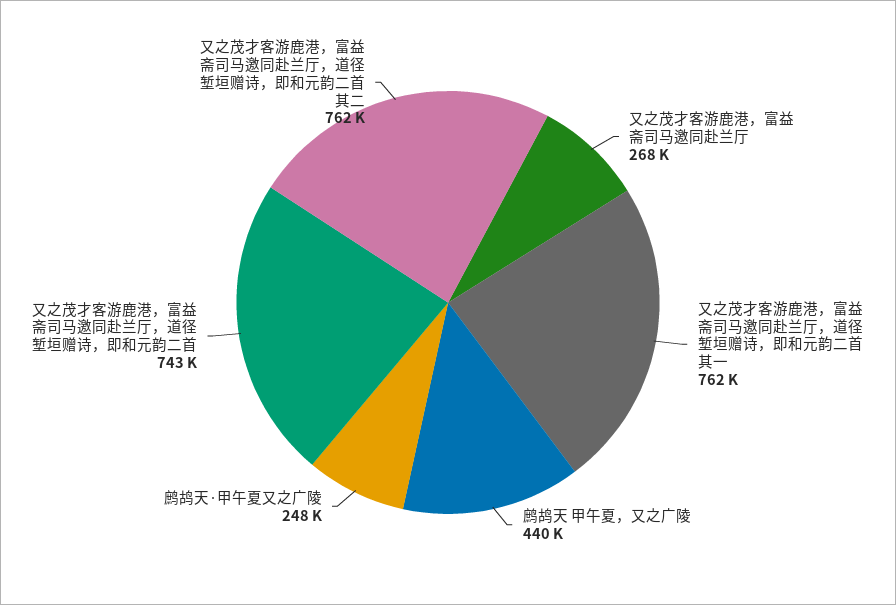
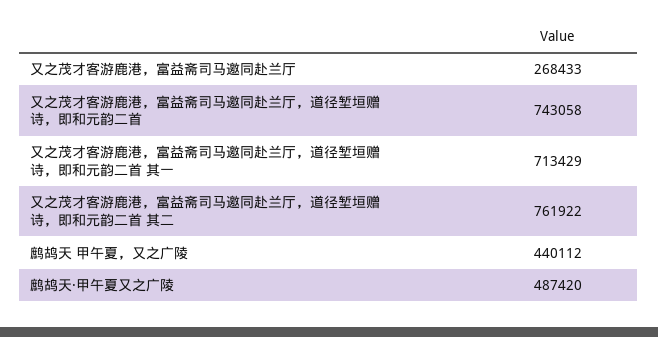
  {
    "又之茂才客游鹿港，富益斋司马邀同赴兰厅": 268433,
-   "又之茂才客游鹿港，富益斋司马邀同赴兰厅，道径堑垣赠诗，即和元韵二首 其一": 762000,
+   "又之茂才客游鹿港，富益斋司马邀同赴兰厅，道径堑垣赠诗，即和元韵二首 其一": 713429,
    "鹧鸪天 甲午夏，又之广陵": 440112,
-   "鹧鸪天·甲午夏又之广陵": 248000,
+   "鹧鸪天·甲午夏又之广陵": 487420,
    "又之茂才客游鹿港，富益斋司马邀同赴兰厅，道径堑垣赠诗，即和元韵二首": 743058,
    "又之茂才客游鹿港，富益斋司马邀同赴兰厅，道径堑垣赠诗，即和元韵二首 其二": 761922
  }

